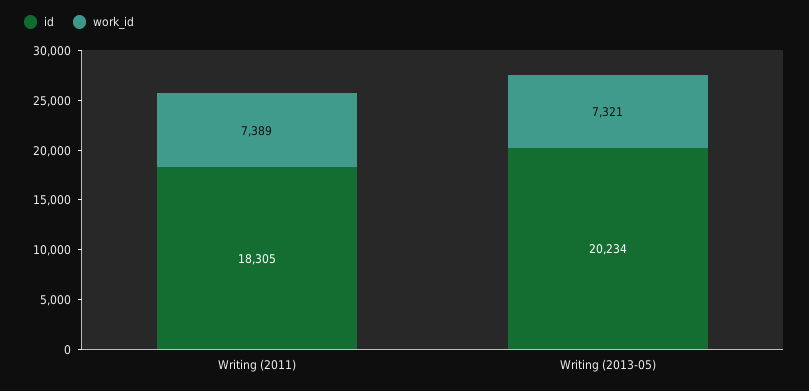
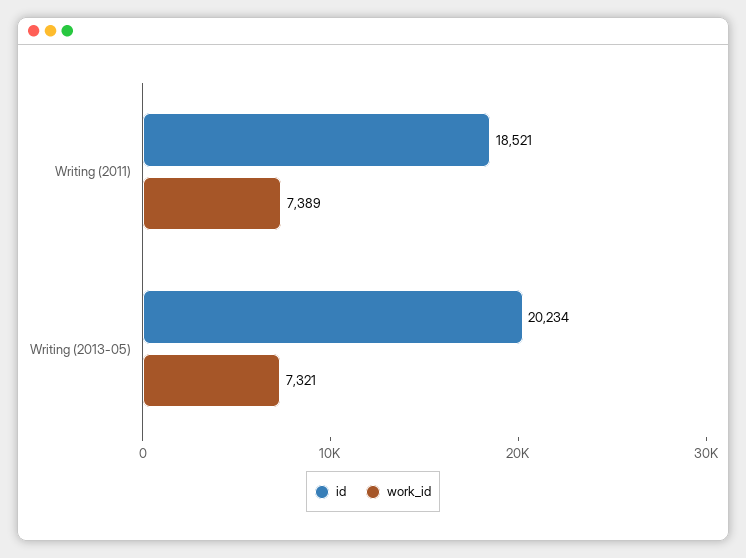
  {
    "id": {
-     "Writing (2011)": 18305,
+     "Writing (2011)": 18521,
      "Writing (2013-05)": 20234
    },
    "work_id": {
      "Writing (2011)": 7389,
      "Writing (2013-05)": 7321
    }
  }

